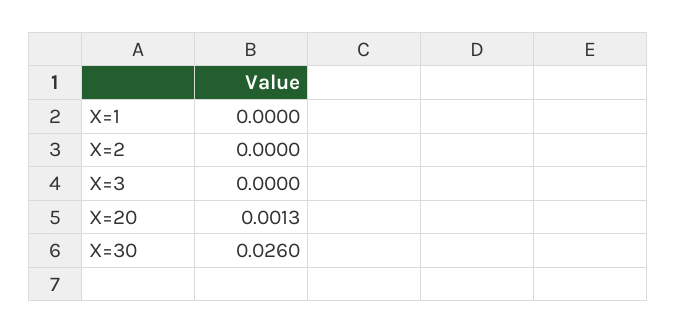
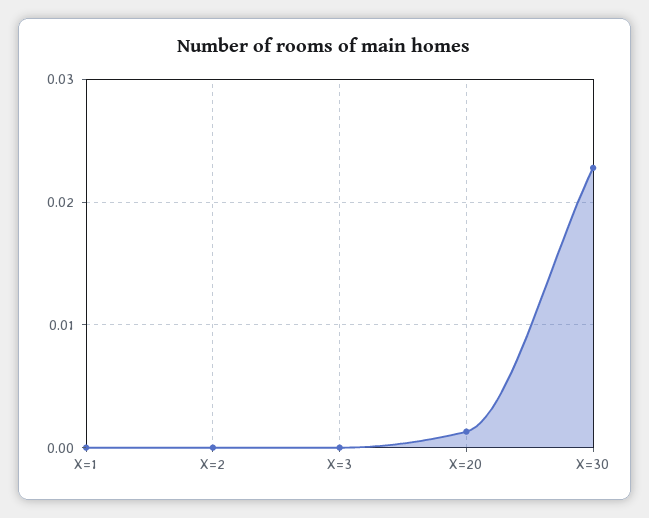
  {
    "X=1": 0,
    "X=2": 0,
    "X=3": 0,
    "X=20": 0.0013,
-   "X=30": 0.026
+   "X=30": 0.023
  }

